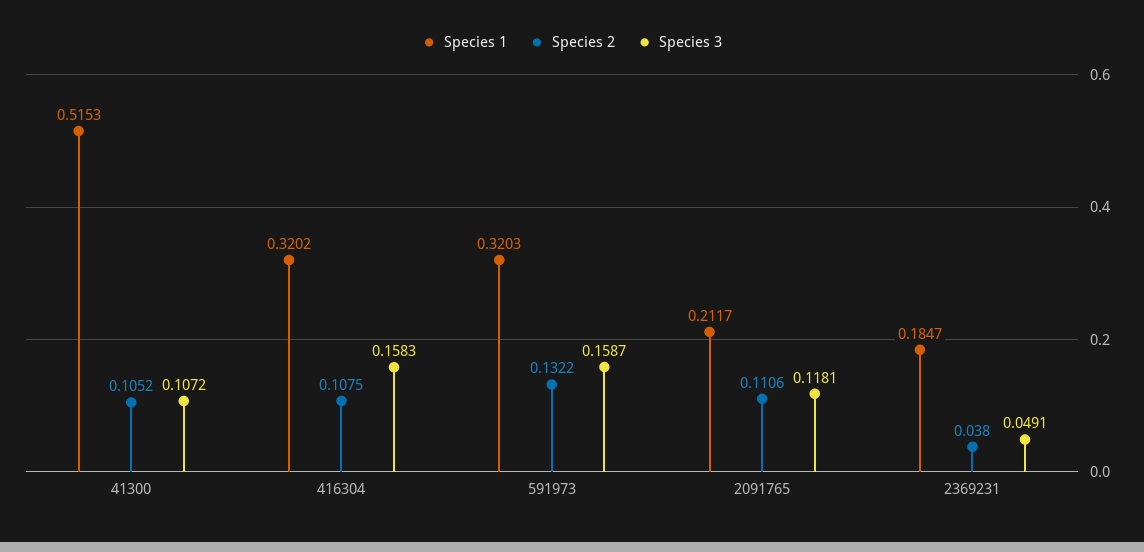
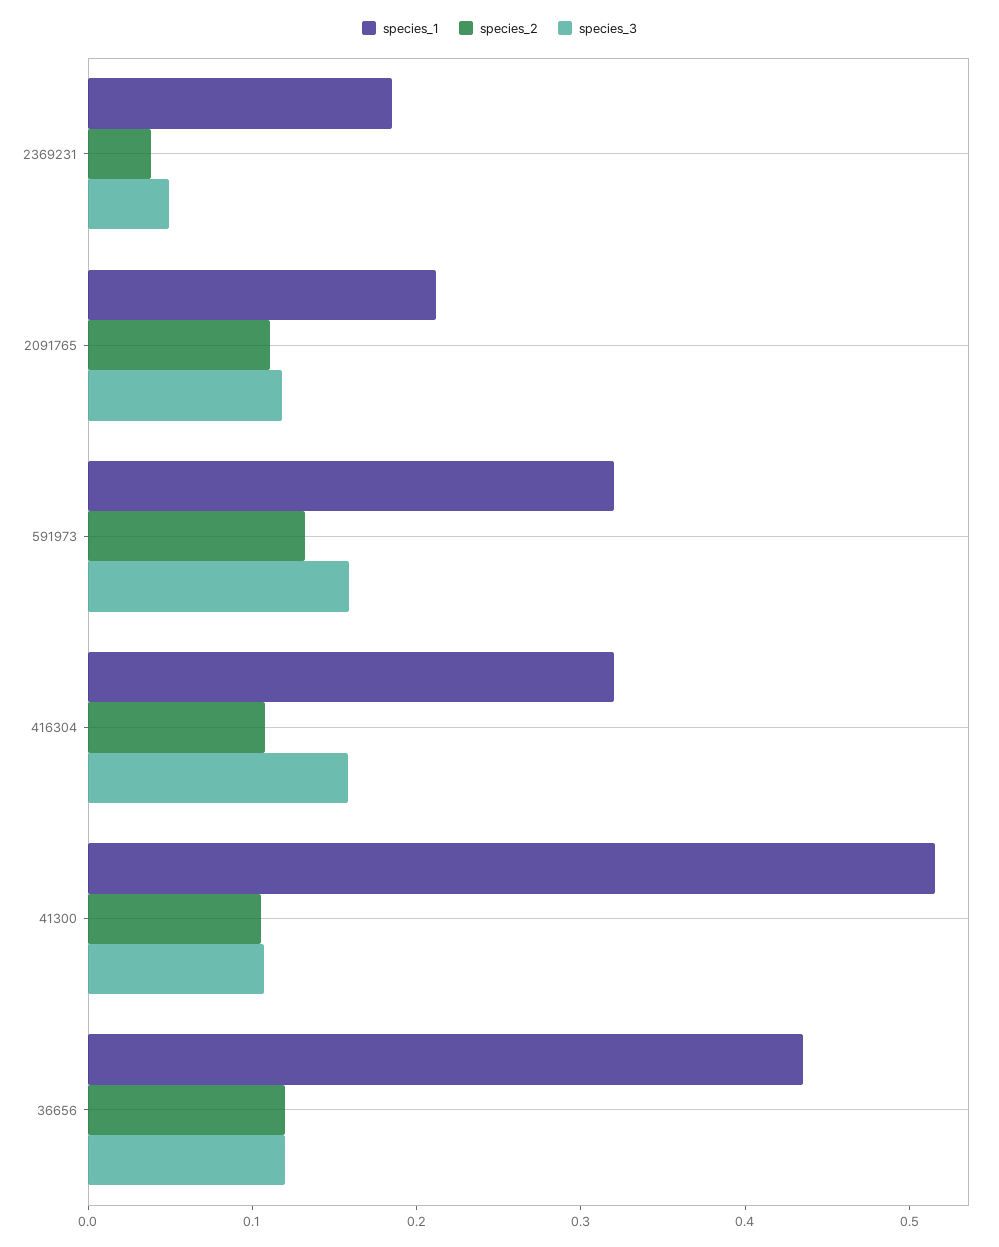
  {
    "Species 1": {
      "41300": 0.5153,
      "416304": 0.3202,
      "591973": 0.3203,
      "2091765": 0.2117,
-     "2369231": 0.1847
+     "2369231": 0.1847,
+     "36656": 0.44
    },
    "Species 2": {
      "41300": 0.1052,
      "416304": 0.1075,
      "591973": 0.1322,
      "2091765": 0.1106,
-     "2369231": 0.038
+     "2369231": 0.038,
+     "36656": 0.12
    },
    "Species 3": {
      "41300": 0.1072,
      "416304": 0.1583,
      "591973": 0.1587,
      "2091765": 0.1181,
-     "2369231": 0.0491
+     "2369231": 0.0491,
+     "36656": 0.12
    }
  }

